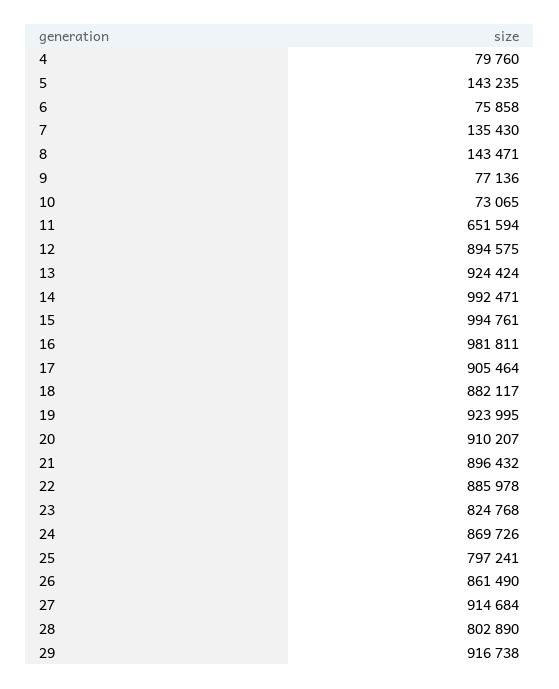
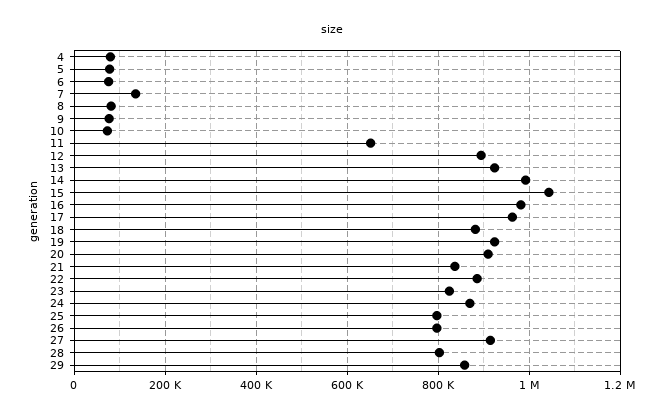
  {
    "4": 79760,
-   "5": 143235,
+   "5": 80000,
    "6": 75858,
    "7": 135430,
-   "8": 143471,
+   "8": 80000,
    "9": 77136,
    "10": 73065,
    "11": 651594,
    "12": 894575,
    "13": 924424,
    "14": 992471,
-   "15": 994761,
+   "15": 1040000,
    "16": 981811,
-   "17": 905464,
+   "17": 960000,
    "18": 882117,
    "19": 923995,
    "20": 910207,
-   "21": 896432,
+   "21": 840000,
    "22": 885978,
    "23": 824768,
    "24": 869726,
    "25": 797241,
-   "26": 861490,
+   "26": 800000,
    "27": 914684,
    "28": 802890,
-   "29": 916738
+   "29": 860000
  }

